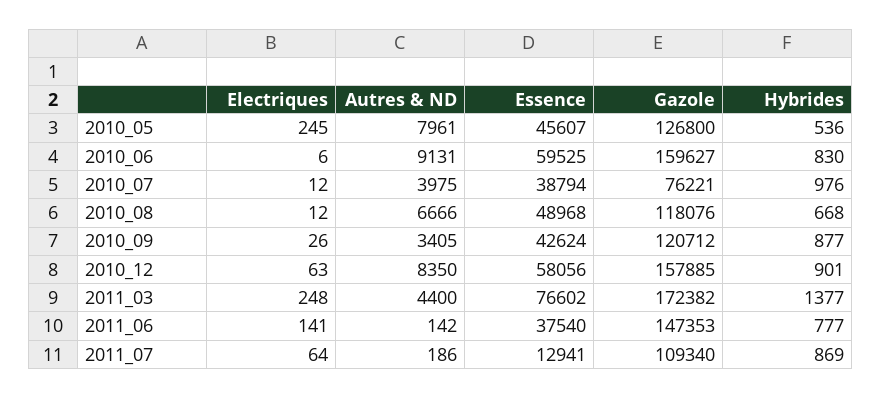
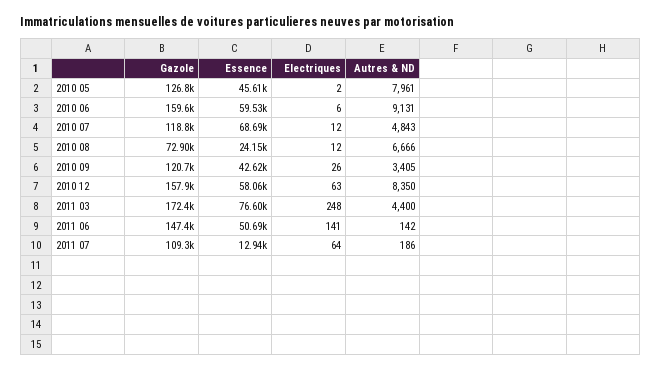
  {
    "Electriques": {
-     "2010_05": 245,
+     "2010_05": 2,
      "2010_06": 6,
      "2010_07": 12,
      "2010_08": 12,
      "2010_09": 26,
      "2010_12": 63,
      "2011_03": 248,
      "2011_06": 141,
      "2011_07": 64
    },
    "Autres & ND": {
      "2010_05": 7961,
      "2010_06": 9131,
-     "2010_07": 3975,
+     "2010_07": 4843,
      "2010_08": 6666,
      "2010_09": 3405,
      "2010_12": 8350,
      "2011_03": 4400,
      "2011_06": 142,
      "2011_07": 186
    },
    "Essence": {
      "2010_05": 45607,
      "2010_06": 59525,
-     "2010_07": 38794,
+     "2010_07": 68690,
-     "2010_08": 48968,
+     "2010_08": 24150,
      "2010_09": 42624,
      "2010_12": 58056,
      "2011_03": 76602,
-     "2011_06": 37540,
+     "2011_06": 50690,
      "2011_07": 12941
    },
    "Gazole": {
      "2010_05": 126800,
      "2010_06": 159627,
-     "2010_07": 76221,
+     "2010_07": 118800,
-     "2010_08": 118076,
+     "2010_08": 72900,
      "2010_09": 120712,
      "2010_12": 157885,
      "2011_03": 172382,
      "2011_06": 147353,
      "2011_07": 109340
-   },
+   }
-   "Hybrides": {
-     "2010_05": 536,
-     "2010_06": 830,
-     "2010_07": 976,
-     "2010_08": 668,
-     "2010_09": 877,
-     "2010_12": 901,
-     "2011_03": 1377,
-     "2011_06": 777,
-     "2011_07": 869
-   }
  }

